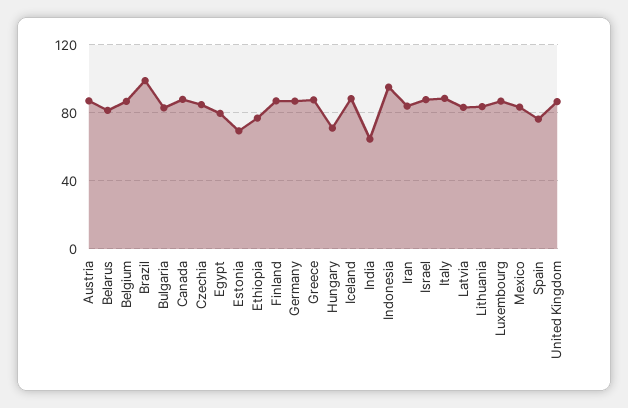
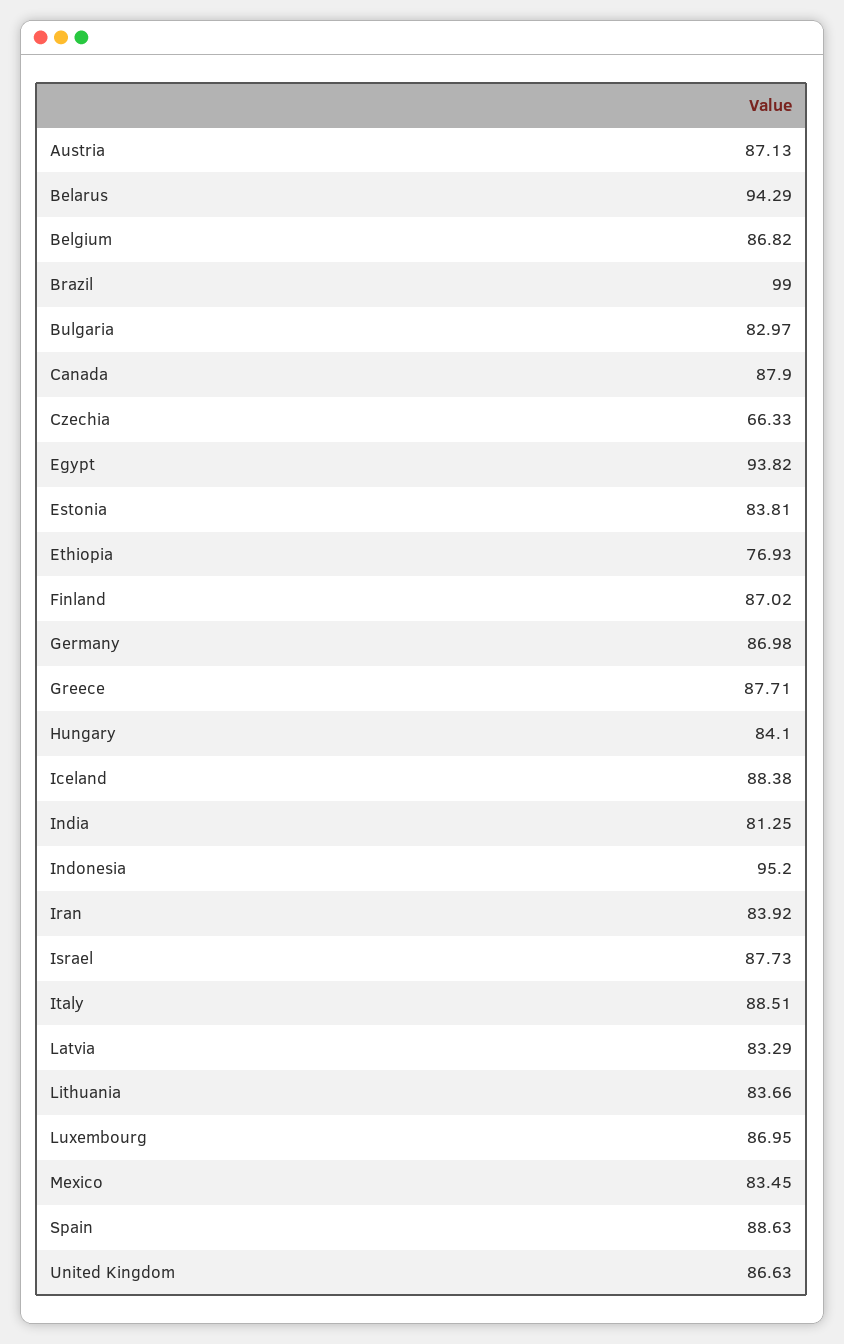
  {
    "Austria": 87.13,
-   "Belarus": 80,
+   "Belarus": 94.29,
    "Belgium": 86.82,
    "Brazil": 99,
    "Bulgaria": 82.97,
    "Canada": 87.9,
-   "Czechia": 85,
+   "Czechia": 66.33,
-   "Egypt": 80,
+   "Egypt": 93.82,
-   "Estonia": 70,
+   "Estonia": 83.81,
    "Ethiopia": 76.93,
    "Finland": 87.02,
    "Germany": 86.98,
    "Greece": 87.71,
-   "Hungary": 70,
+   "Hungary": 84.1,
    "Iceland": 88.38,
-   "India": 65,
+   "India": 81.25,
    "Indonesia": 95.2,
    "Iran": 83.92,
    "Israel": 87.73,
    "Italy": 88.51,
    "Latvia": 83.29,
    "Lithuania": 83.66,
    "Luxembourg": 86.95,
    "Mexico": 83.45,
-   "Spain": 75,
+   "Spain": 88.63,
    "United Kingdom": 86.63
  }

